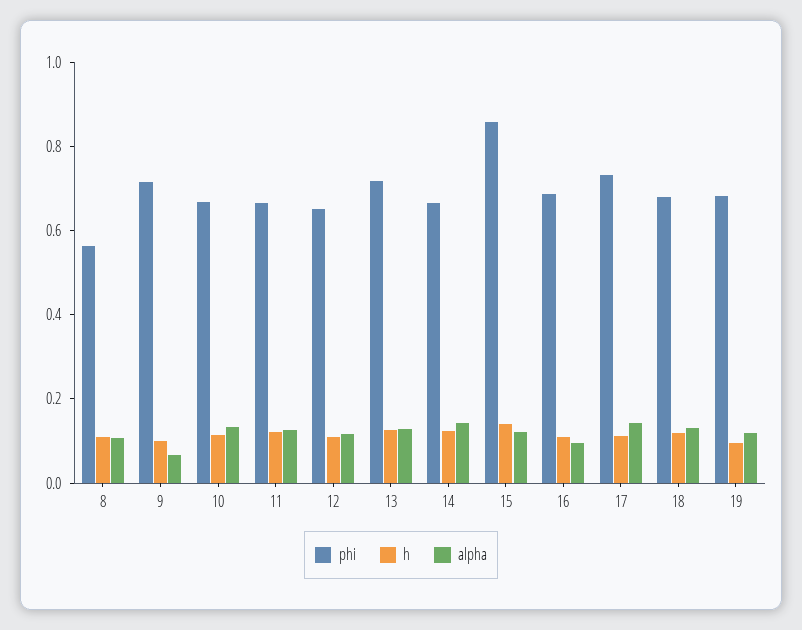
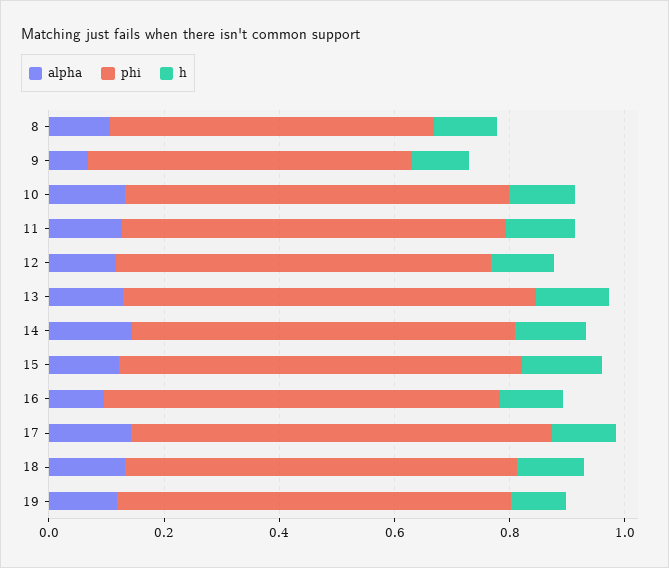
  {
    "phi": {
      "8": 0.55,
-     "9": 0.7,
+     "9": 0.55,
      "10": 0.65,
      "11": 0.65,
      "12": 0.65,
      "13": 0.7,
      "14": 0.65,
-     "15": 0.85,
+     "15": 0.7,
      "16": 0.7,
      "17": 0.75,
      "18": 0.7,
      "19": 0.7
    },
    "h": {
      "8": 0.1,
      "9": 0.1,
      "10": 0.1,
      "11": 0.1,
      "12": 0.1,
      "13": 0.15,
      "14": 0.1,
      "15": 0.15,
      "16": 0.1,
      "17": 0.1,
      "18": 0.1,
      "19": 0.1
    },
    "alpha": {
      "8": 0.1,
      "9": 0.05,
      "10": 0.15,
      "11": 0.15,
      "12": 0.1,
      "13": 0.15,
      "14": 0.15,
      "15": 0.1,
      "16": 0.1,
      "17": 0.15,
      "18": 0.15,
      "19": 0.1
    }
  }

